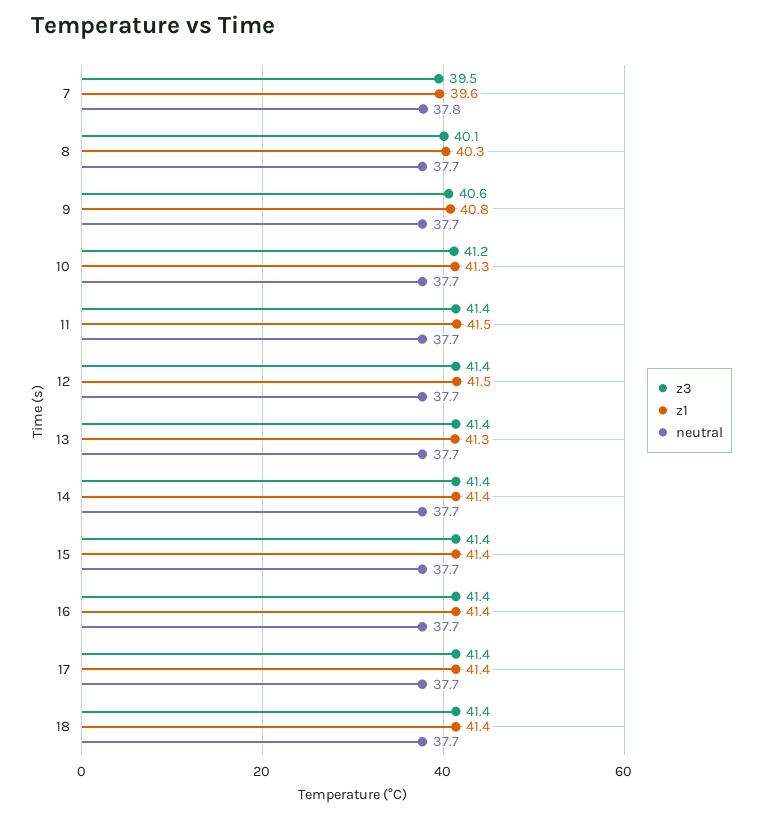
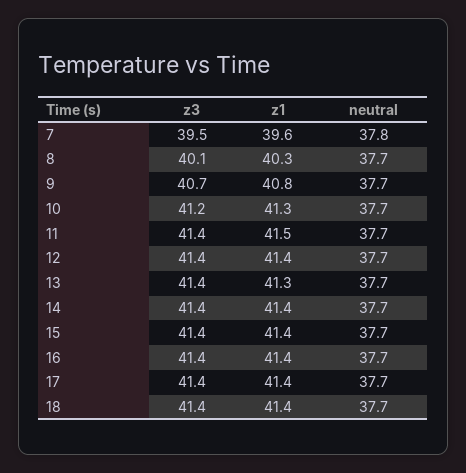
  {
    "z3": {
      "7": 39.5,
      "8": 40.1,
-     "9": 40.6,
+     "9": 40.7,
      "10": 41.2,
      "11": 41.4,
      "12": 41.4,
      "13": 41.4,
      "14": 41.4,
      "15": 41.4,
      "16": 41.4,
      "17": 41.4,
      "18": 41.4
    },
    "z1": {
      "7": 39.6,
      "8": 40.3,
      "9": 40.8,
      "10": 41.3,
      "11": 41.5,
-     "12": 41.5,
+     "12": 41.4,
      "13": 41.3,
      "14": 41.4,
      "15": 41.4,
      "16": 41.4,
      "17": 41.4,
      "18": 41.4
    },
    "neutral": {
      "7": 37.8,
      "8": 37.7,
      "9": 37.7,
      "10": 37.7,
      "11": 37.7,
      "12": 37.7,
      "13": 37.7,
      "14": 37.7,
      "15": 37.7,
      "16": 37.7,
      "17": 37.7,
      "18": 37.7
    }
  }

